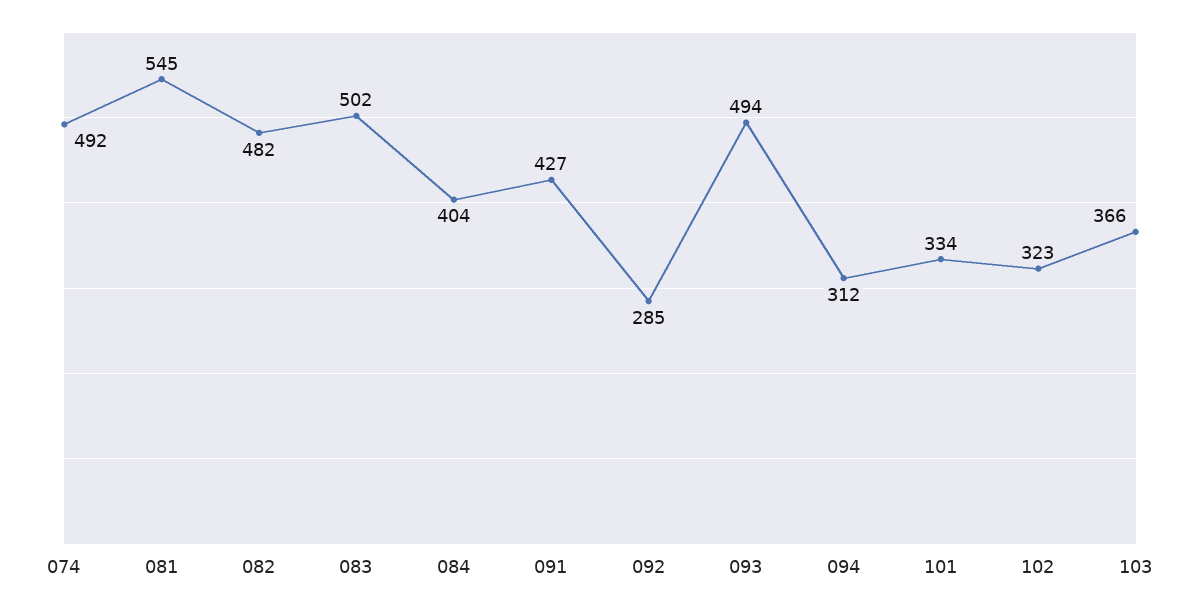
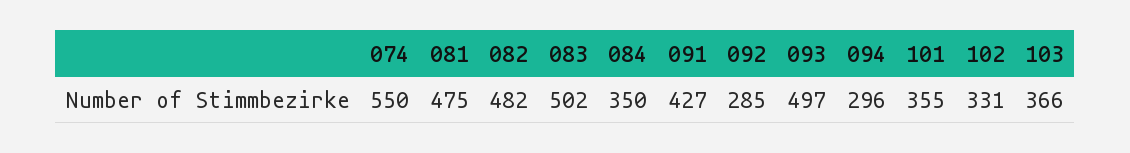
  {
-   "074": 492,
+   "074": 550,
-   "081": 545,
+   "081": 475,
    "082": 482,
    "083": 502,
-   "084": 404,
+   "084": 350,
    "091": 427,
    "092": 285,
-   "093": 494,
+   "093": 497,
-   "094": 312,
+   "094": 296,
-   "101": 334,
+   "101": 355,
-   "102": 323,
+   "102": 331,
    "103": 366
  }

